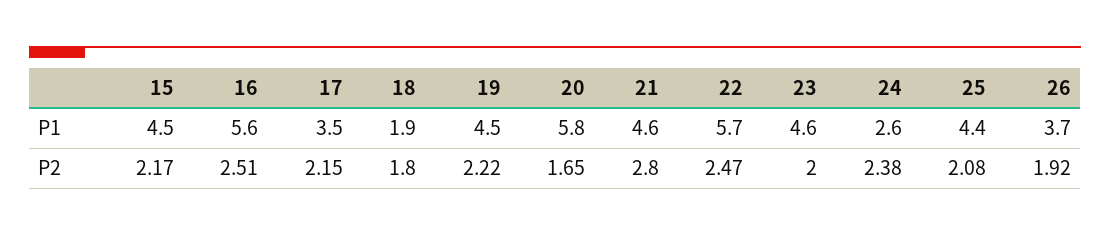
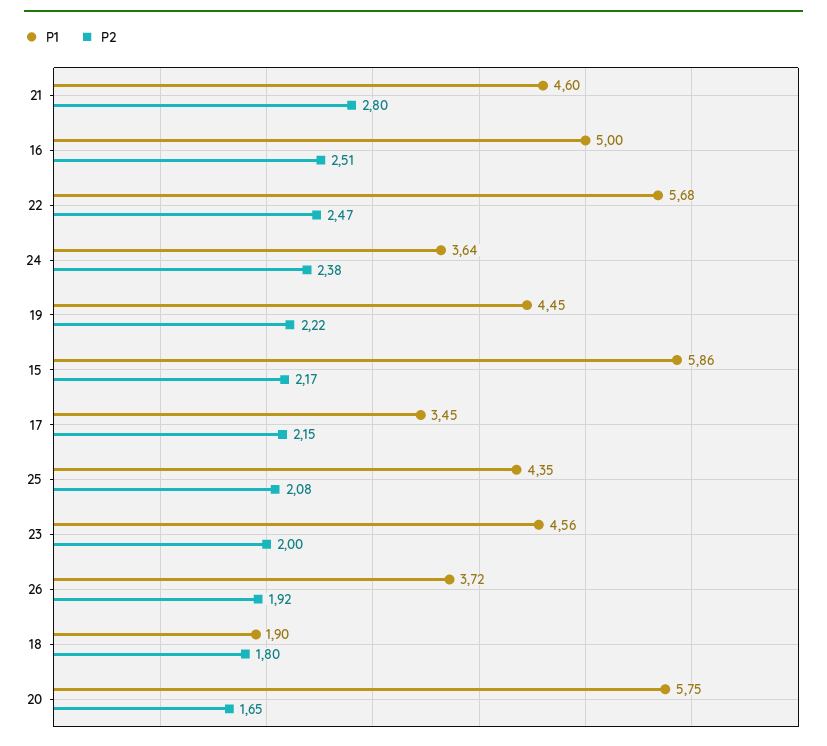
  {
    "P1": {
-     "15": 4.5,
+     "15": 5.86,
-     "16": 5.6,
+     "16": 5,
      "17": 3.45,
      "18": 1.9,
      "19": 4.45,
      "20": 5.75,
      "21": 4.6,
      "22": 5.68,
      "23": 4.56,
-     "24": 2.6,
+     "24": 3.64,
      "25": 4.35,
      "26": 3.72
    },
    "P2": {
      "15": 2.17,
      "16": 2.51,
      "17": 2.15,
      "18": 1.8,
      "19": 2.22,
      "20": 1.65,
      "21": 2.8,
      "22": 2.47,
      "23": 2,
      "24": 2.38,
      "25": 2.08,
      "26": 1.92
    }
  }

